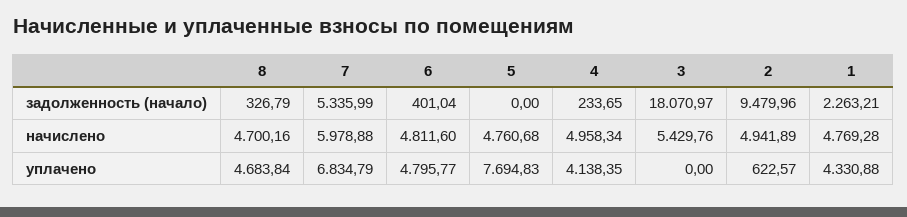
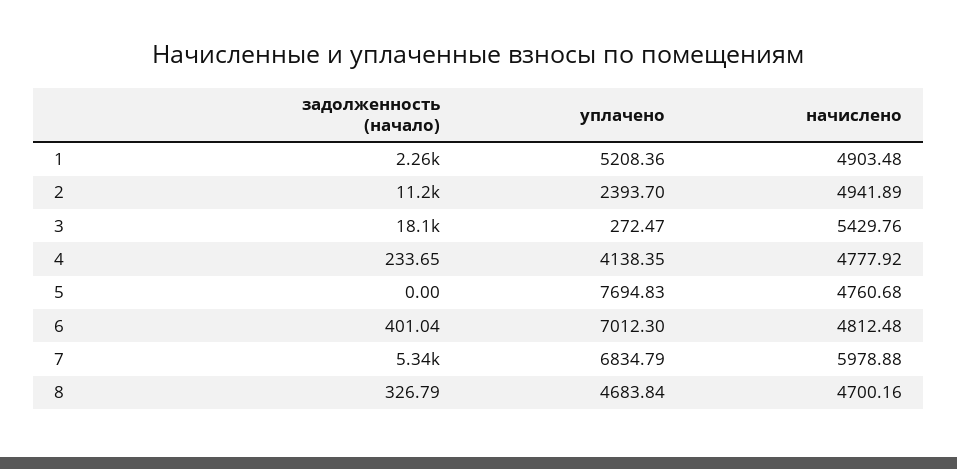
  {
    "8": {
      "задолженность (начало)": 326.79,
      "начислено": 4700.16,
      "уплачено": 4683.84
    },
    "7": {
      "задолженность (начало)": 5335.99,
      "начислено": 5978.88,
      "уплачено": 6834.79
    },
    "6": {
      "задолженность (начало)": 401.04,
-     "начислено": 4811.6,
+     "начислено": 4812.48,
-     "уплачено": 4795.77
+     "уплачено": 7012.3
    },
    "5": {
      "задолженность (начало)": 0,
      "начислено": 4760.68,
      "уплачено": 7694.83
    },
    "4": {
      "задолженность (начало)": 233.65,
-     "начислено": 4958.34,
+     "начислено": 4777.92,
      "уплачено": 4138.35
    },
    "3": {
      "задолженность (начало)": 18070.97,
      "начислено": 5429.76,
-     "уплачено": 0
+     "уплачено": 272.47
    },
    "2": {
-     "задолженность (начало)": 9479.96,
+     "задолженность (начало)": 11200,
      "начислено": 4941.89,
-     "уплачено": 622.57
+     "уплачено": 2393.7
    },
    "1": {
      "задолженность (начало)": 2263.21,
-     "начислено": 4769.28,
+     "начислено": 4903.48,
-     "уплачено": 4330.88
+     "уплачено": 5208.36
    }
  }

